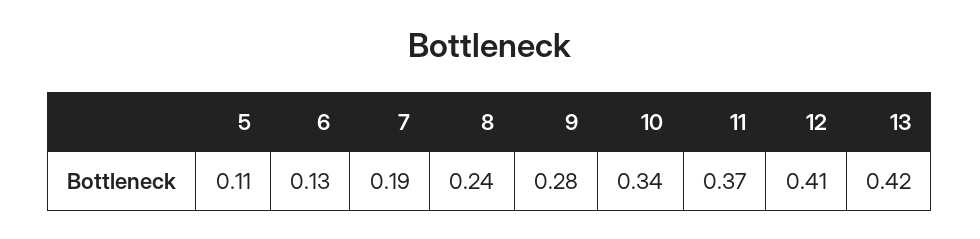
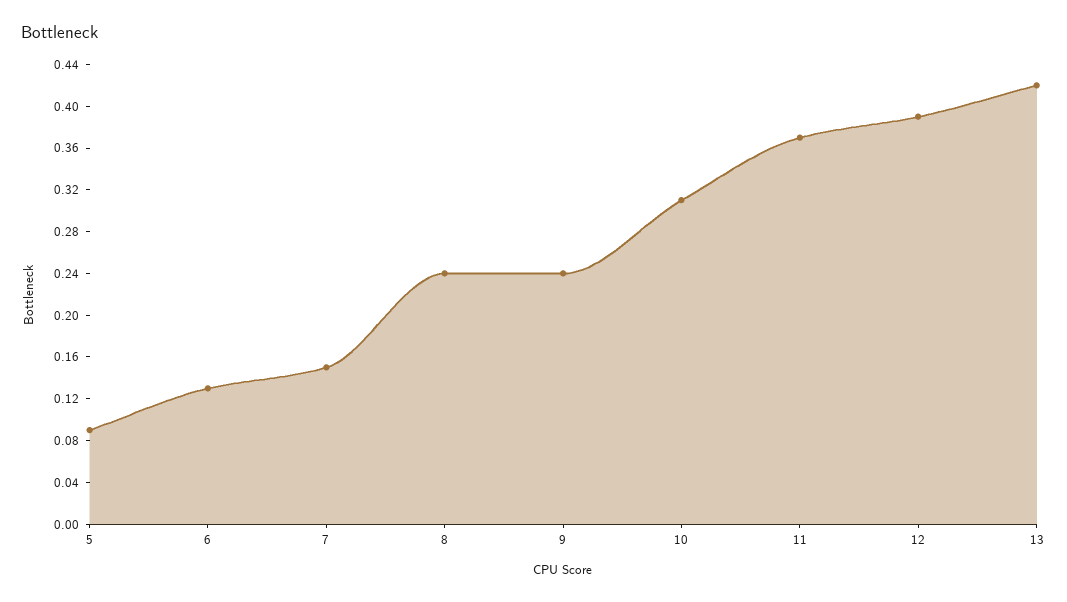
  {
-   "5": 0.11,
+   "5": 0.09,
    "6": 0.13,
-   "7": 0.19,
+   "7": 0.15,
    "8": 0.24,
-   "9": 0.28,
+   "9": 0.24,
-   "10": 0.34,
+   "10": 0.31,
    "11": 0.37,
-   "12": 0.41,
+   "12": 0.39,
    "13": 0.42
  }

